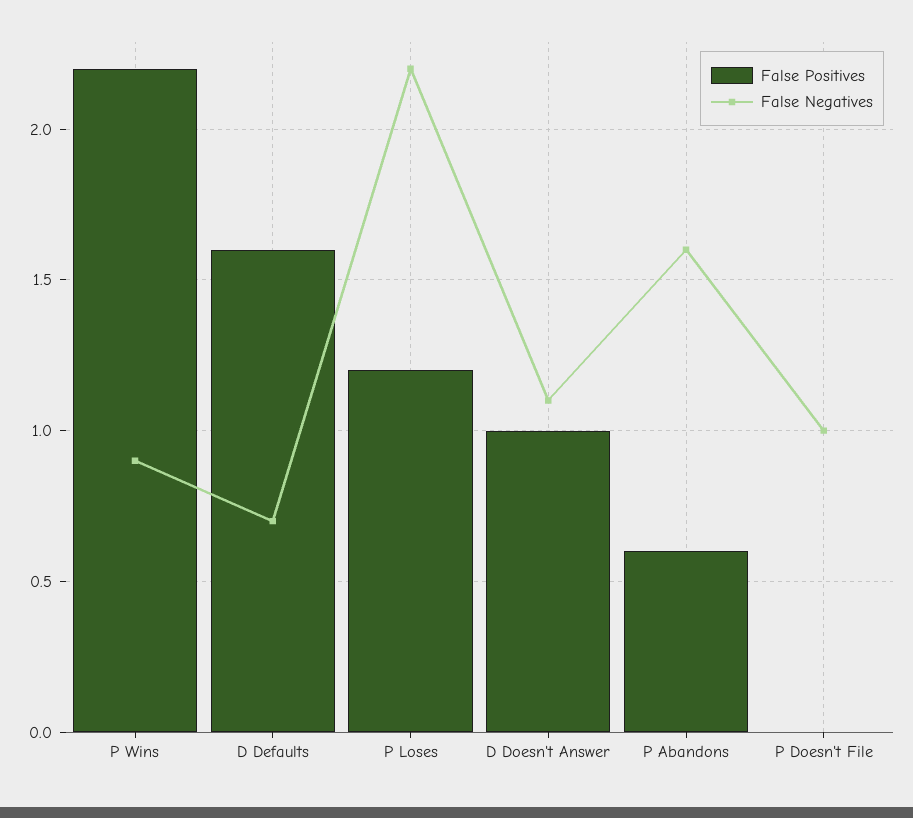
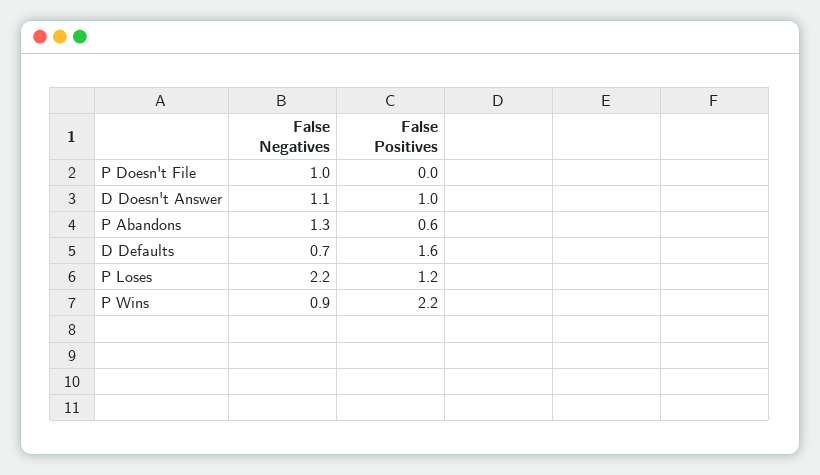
  {
    "False Positives": {
      "P Wins": 2.2,
      "D Defaults": 1.6,
      "P Loses": 1.2,
      "D Doesn't Answer": 1,
      "P Abandons": 0.6,
      "P Doesn't File": 0
    },
    "False Negatives": {
      "P Wins": 0.9,
      "D Defaults": 0.7,
      "P Loses": 2.2,
      "D Doesn't Answer": 1.1,
-     "P Abandons": 1.6,
+     "P Abandons": 1.3,
      "P Doesn't File": 1
    }
  }

